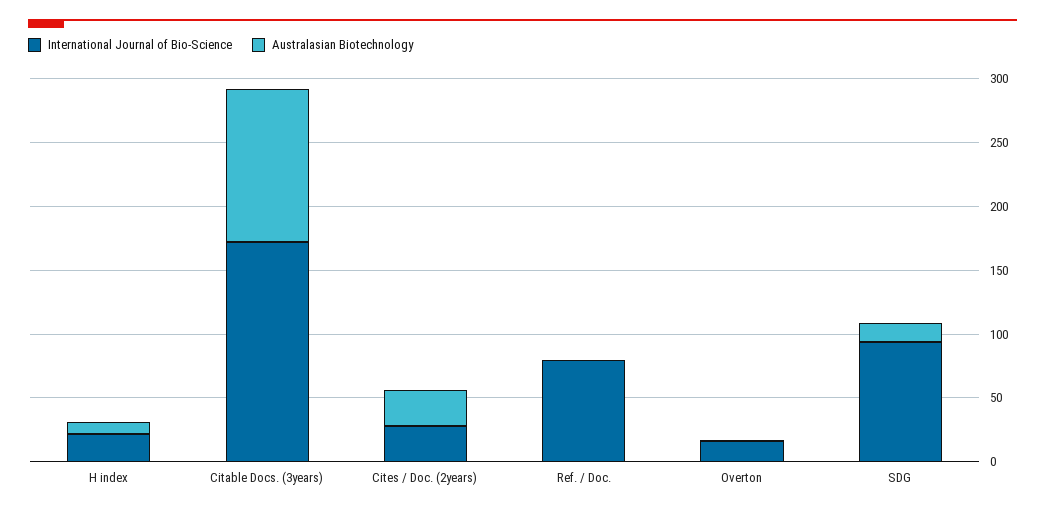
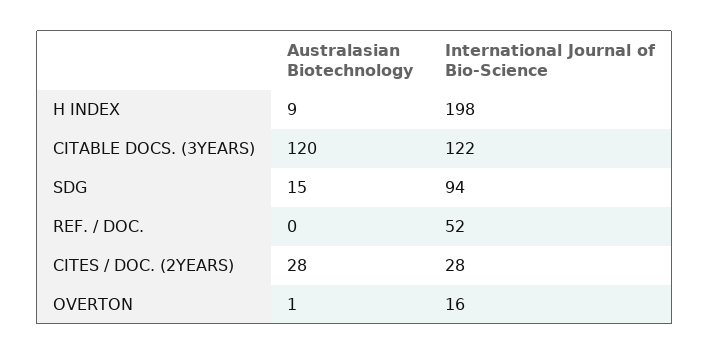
  {
    "International Journal of Bio-Science": {
-     "H index": 20,
+     "H index": 198,
-     "Citable Docs. (3years)": 170,
+     "Citable Docs. (3years)": 122,
      "Cites / Doc. (2years)": 28,
-     "Ref. / Doc.": 80,
+     "Ref. / Doc.": 52,
      "Overton": 16,
      "SDG": 94
    },
    "Australasian Biotechnology": {
      "H index": 9,
      "Citable Docs. (3years)": 120,
      "Cites / Doc. (2years)": 28,
      "Ref. / Doc.": 0,
      "Overton": 1,
      "SDG": 15
    }
  }

